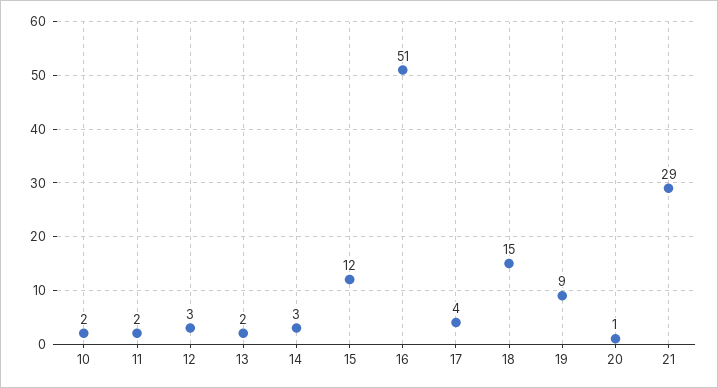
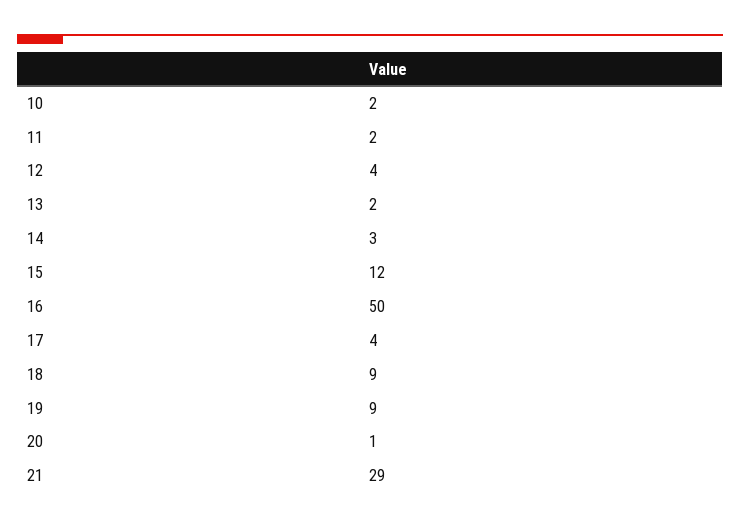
  {
    "10": 2,
    "11": 2,
-   "12": 3,
+   "12": 4,
    "13": 2,
    "14": 3,
    "15": 12,
-   "16": 51,
+   "16": 50,
    "17": 4,
-   "18": 15,
+   "18": 9,
    "19": 9,
    "20": 1,
    "21": 29
  }

